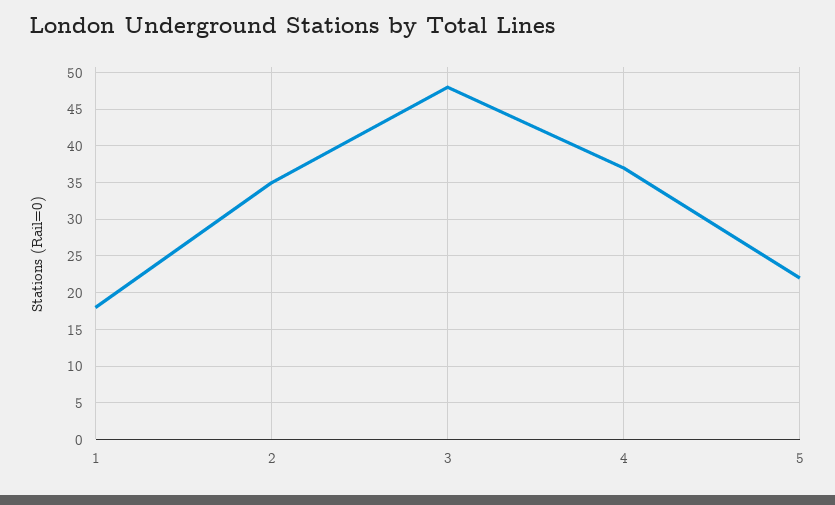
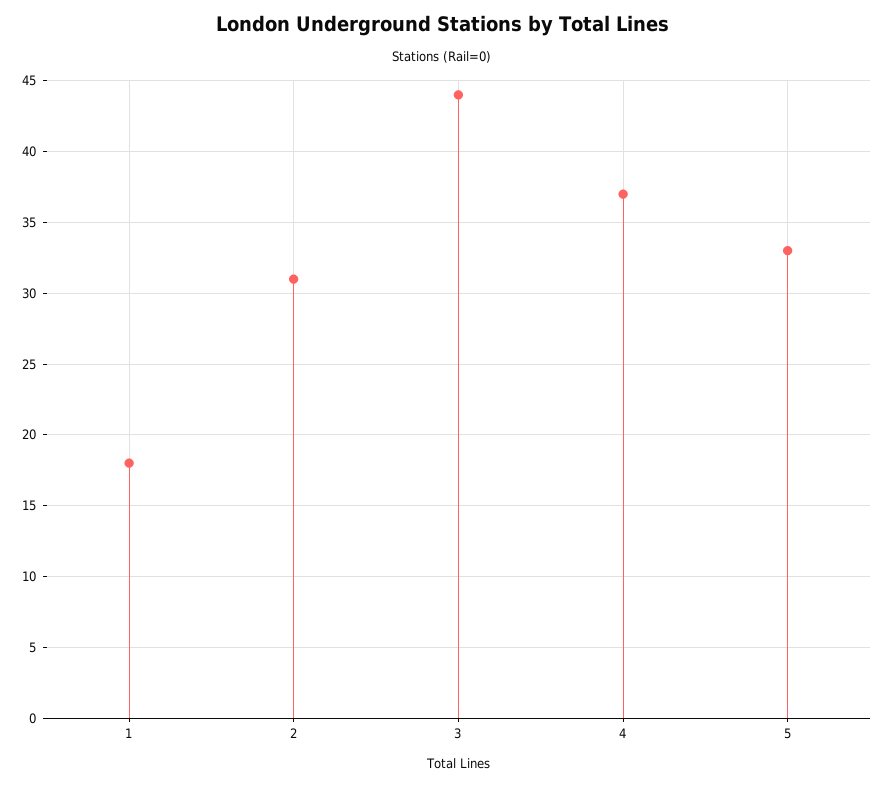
  {
    "1": 18,
-   "2": 35,
+   "2": 31,
-   "3": 48,
+   "3": 44,
    "4": 37,
-   "5": 22
+   "5": 33
  }

